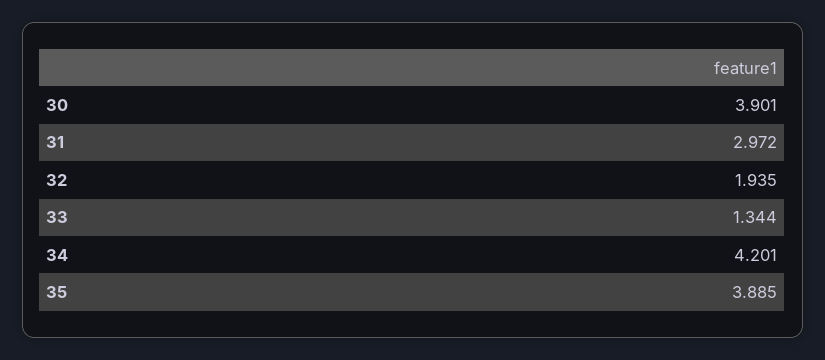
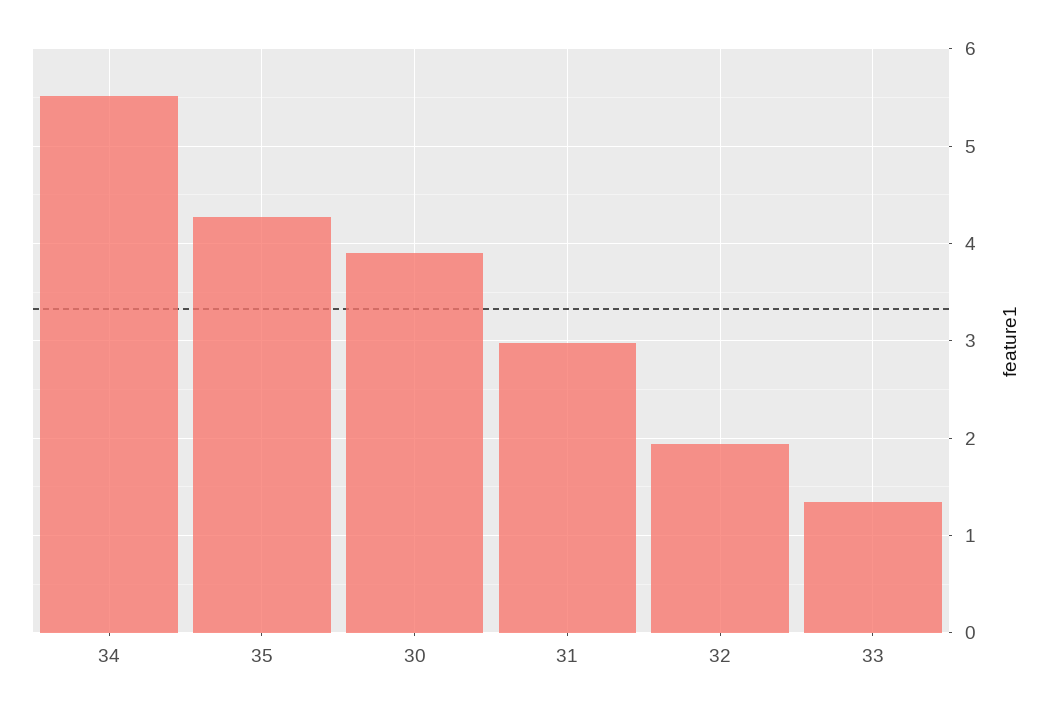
  {
    "30": 3.901,
    "31": 2.972,
    "32": 1.935,
    "33": 1.344,
-   "34": 4.201,
+   "34": 5.5,
-   "35": 3.885
+   "35": 4.3
  }

